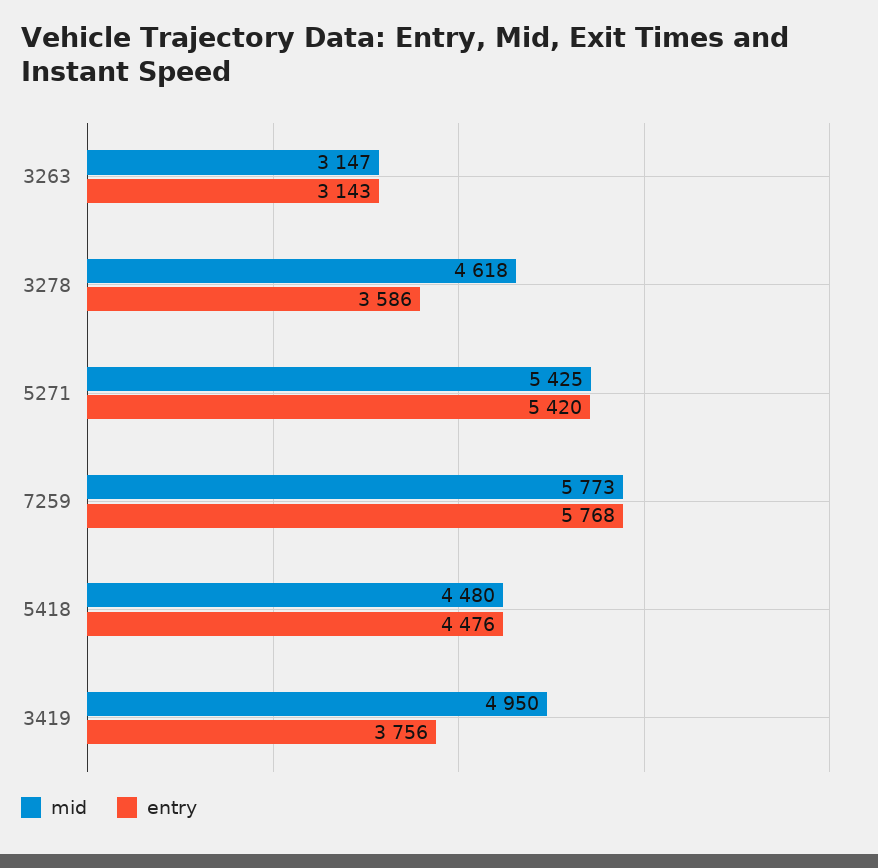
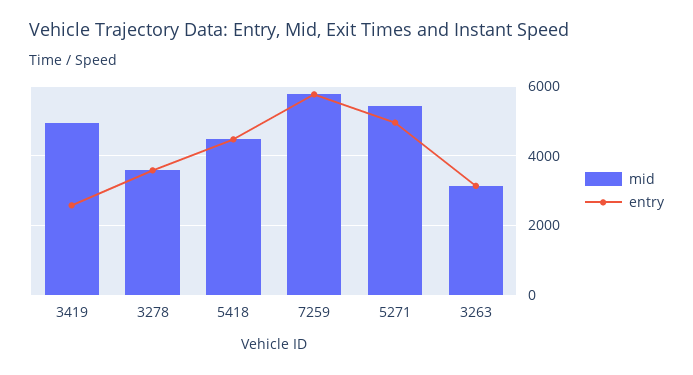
  {
    "mid": {
      "3263": 3147,
-     "3278": 4618,
+     "3278": 3600,
      "5271": 5425,
      "7259": 5773,
      "5418": 4480,
      "3419": 4950
    },
    "entry": {
      "3263": 3143,
      "3278": 3586,
-     "5271": 5420,
+     "5271": 5000,
      "7259": 5768,
      "5418": 4476,
-     "3419": 3756
+     "3419": 2600
    }
  }

